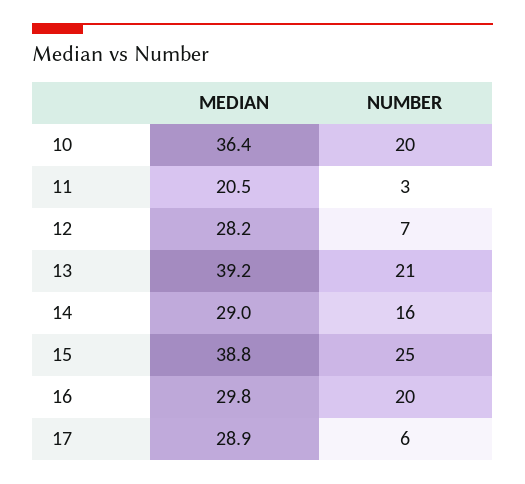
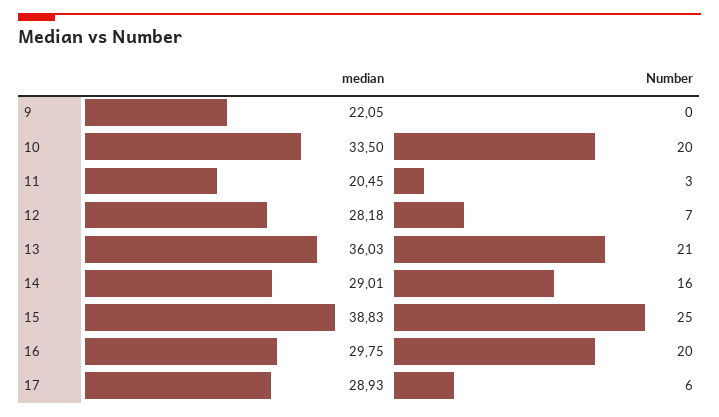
  {
    "MEDIAN": {
-     "10": 36.4,
+     "10": 33.5,
      "11": 20.45,
      "12": 28.18,
-     "13": 39.2,
+     "13": 36.03,
      "14": 29.01,
      "15": 38.83,
      "16": 29.75,
-     "17": 28.93
+     "17": 28.93,
+     "9": 22.05
    },
    "NUMBER": {
      "10": 20,
      "11": 3,
      "12": 7,
      "13": 21,
      "14": 16,
      "15": 25,
      "16": 20,
-     "17": 6
+     "17": 6,
+     "9": 0
    }
  }

